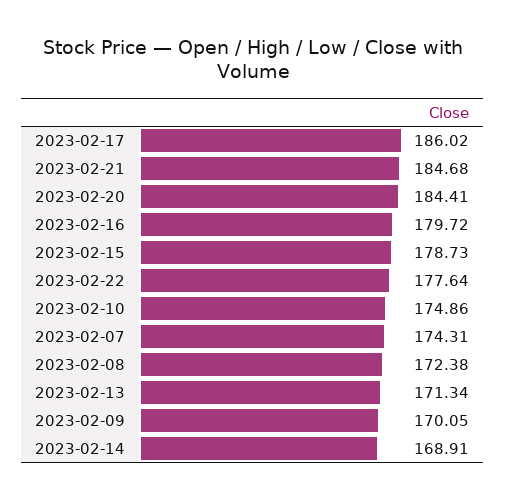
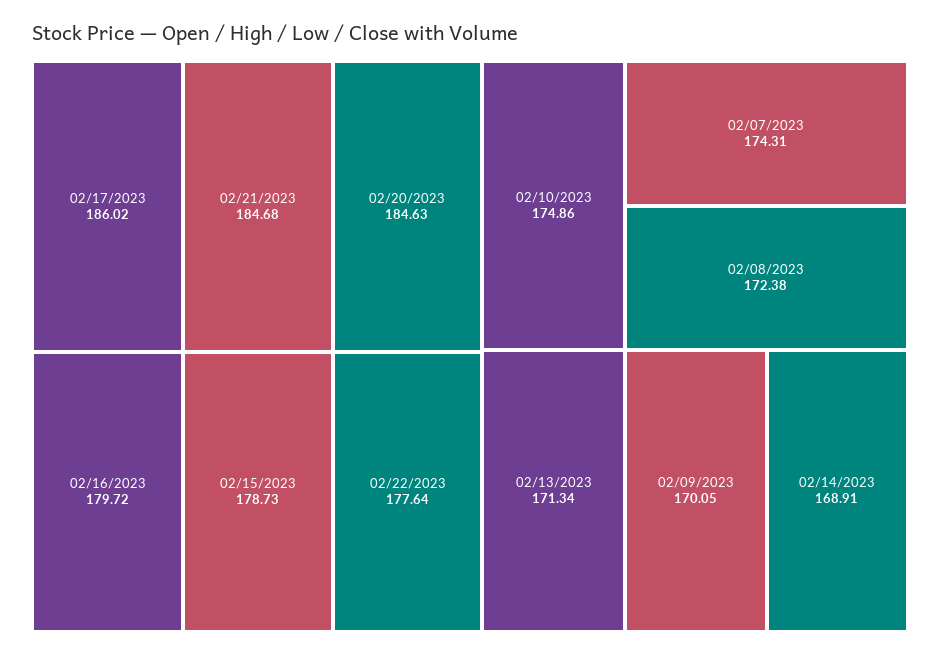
  {
    "2023-02-17": 186.02,
    "2023-02-21": 184.68,
-   "2023-02-20": 184.41,
+   "2023-02-20": 184.63,
    "2023-02-16": 179.72,
    "2023-02-15": 178.73,
    "2023-02-22": 177.64,
    "2023-02-10": 174.86,
    "2023-02-07": 174.31,
    "2023-02-08": 172.38,
    "2023-02-13": 171.34,
    "2023-02-09": 170.05,
    "2023-02-14": 168.91
  }

